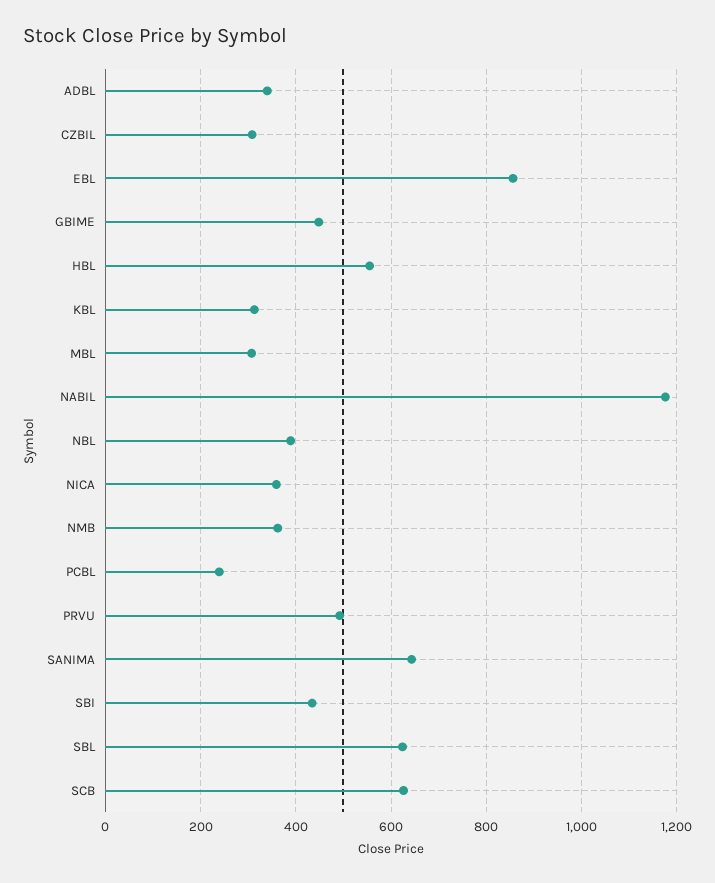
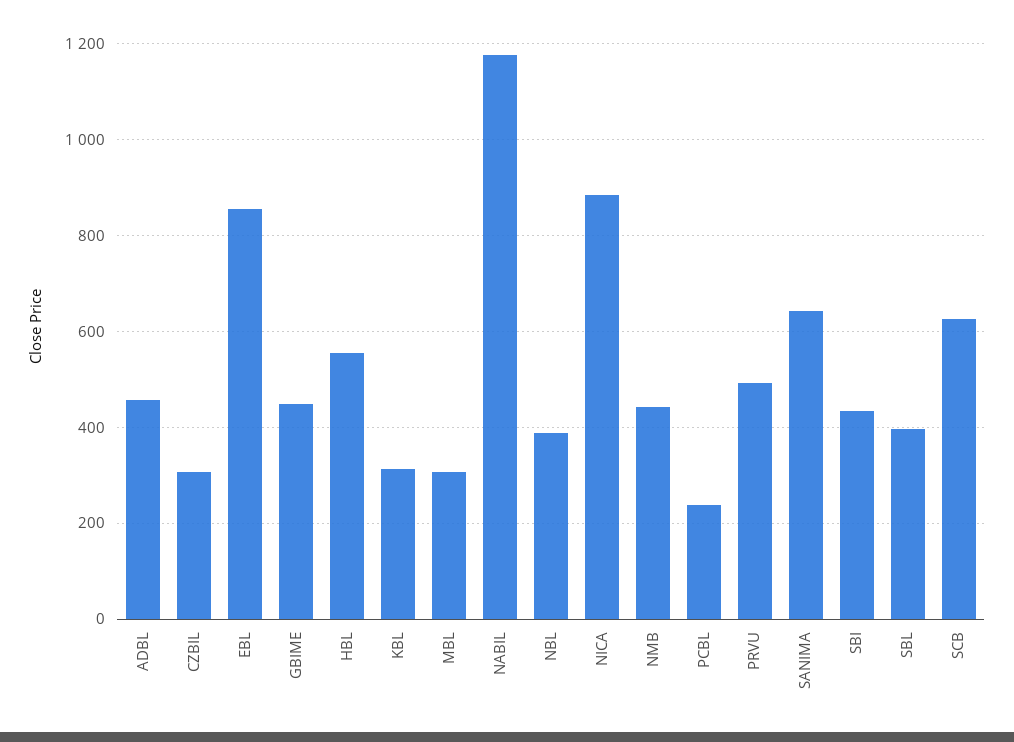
  {
-   "ADBL": 340,
+   "ADBL": 460,
    "CZBIL": 300,
    "EBL": 860,
    "GBIME": 440,
    "HBL": 560,
    "KBL": 320,
    "MBL": 300,
    "NABIL": 1180,
    "NBL": 380,
-   "NICA": 360,
+   "NICA": 880,
-   "NMB": 360,
+   "NMB": 440,
    "PCBL": 240,
    "PRVU": 500,
    "SANIMA": 640,
    "SBI": 440,
-   "SBL": 620,
+   "SBL": 400,
    "SCB": 620
  }

